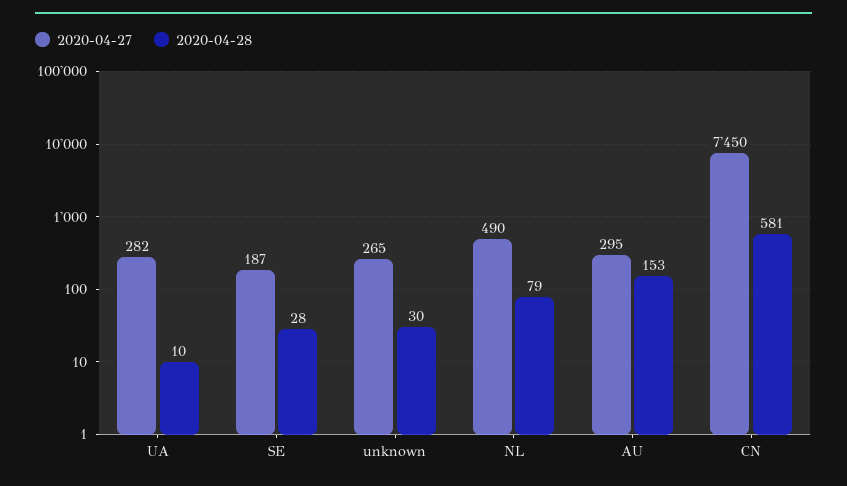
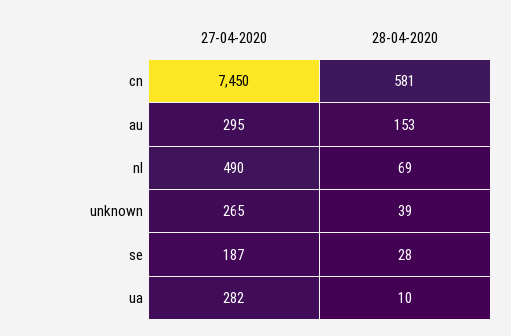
  {
    "2020-04-27": {
      "UA": 282,
      "SE": 187,
      "unknown": 265,
      "NL": 490,
      "AU": 295,
      "CN": 7450
    },
    "2020-04-28": {
      "UA": 10,
      "SE": 28,
-     "unknown": 30,
+     "unknown": 39,
-     "NL": 79,
+     "NL": 69,
      "AU": 153,
      "CN": 581
    }
  }

